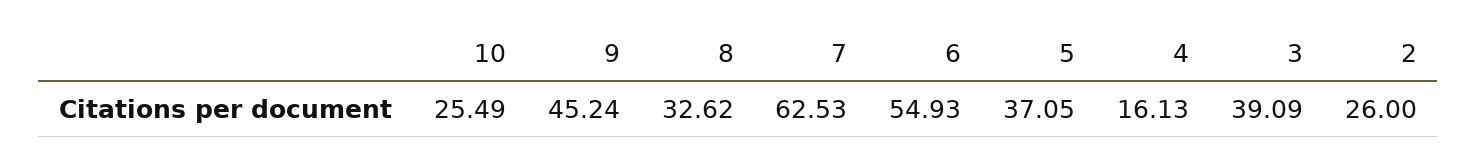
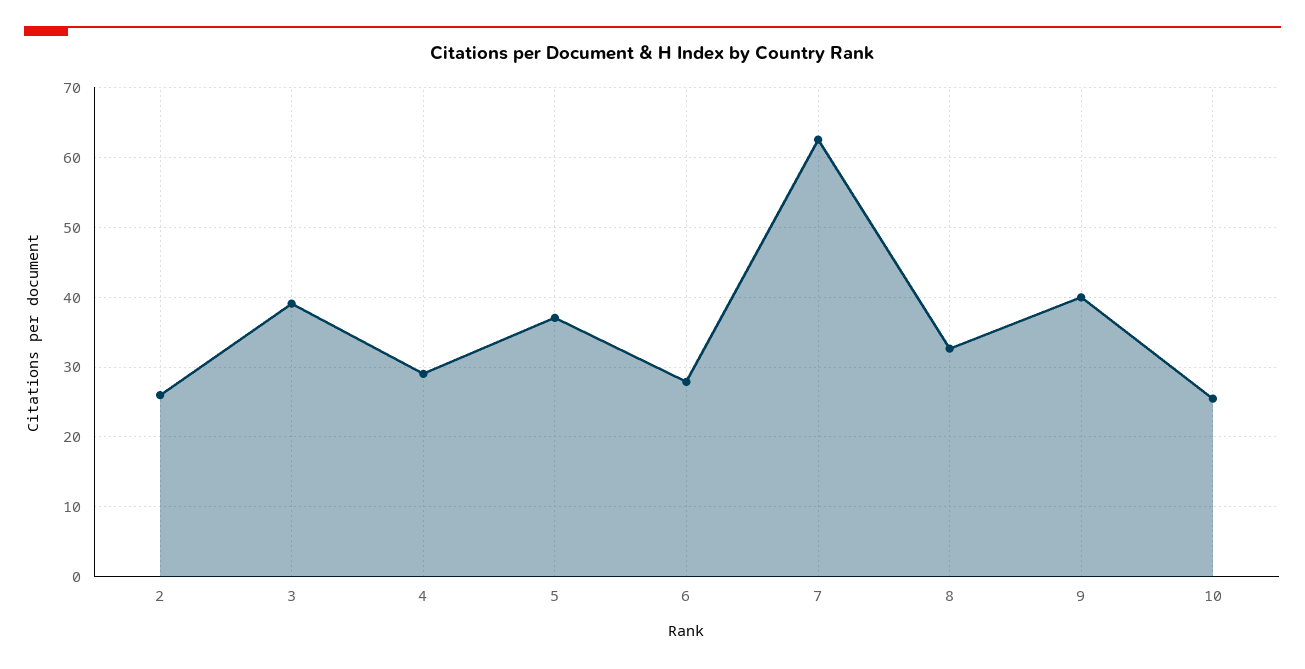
  {
    "10": 25.49,
-   "9": 45.24,
+   "9": 40,
    "8": 32.62,
    "7": 62.53,
-   "6": 54.93,
+   "6": 28,
    "5": 37.05,
-   "4": 16.13,
+   "4": 29,
    "3": 39.09,
    "2": 26
  }

